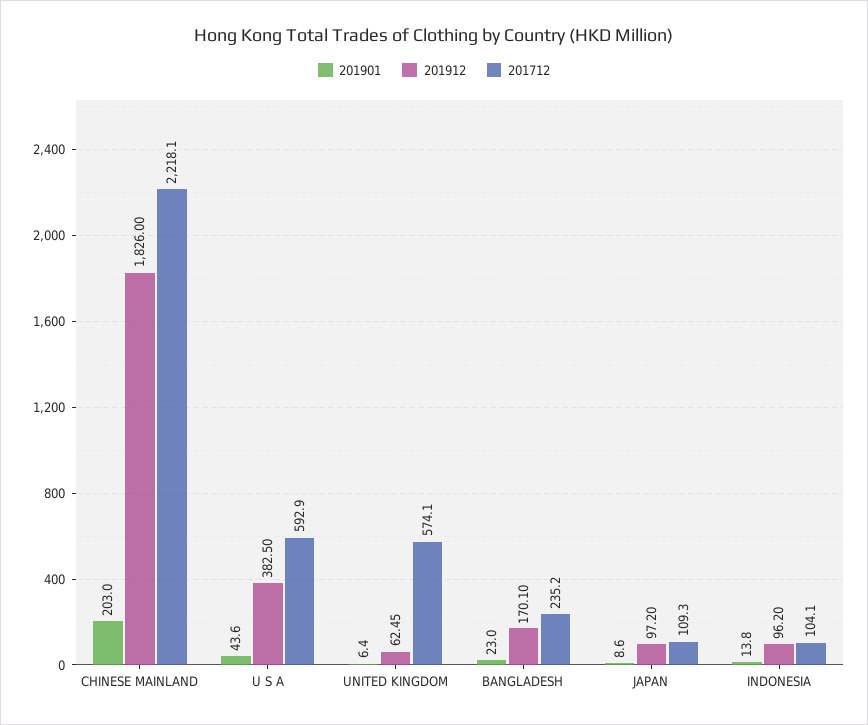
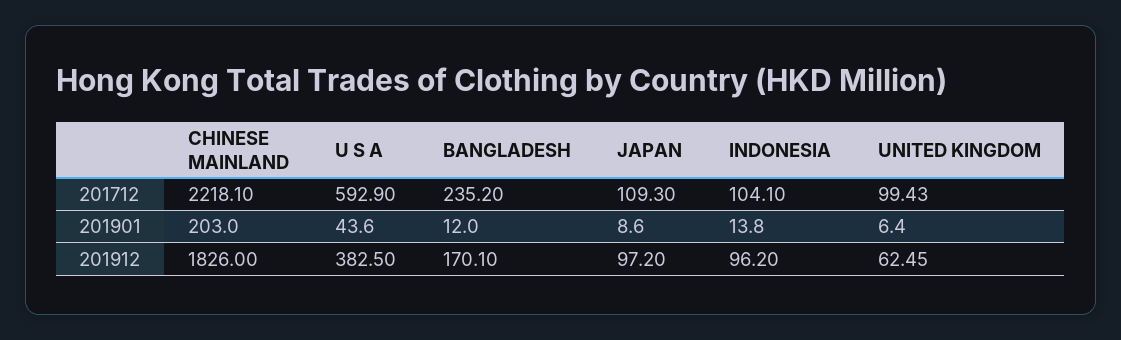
  {
    "201901": {
      "CHINESE MAINLAND": 203,
      "U S A": 43.6,
      "UNITED KINGDOM": 6.4,
-     "BANGLADESH": 23,
+     "BANGLADESH": 12,
      "JAPAN": 8.6,
      "INDONESIA": 13.8
    },
    "201912": {
      "CHINESE MAINLAND": 1826,
      "U S A": 382.5,
      "UNITED KINGDOM": 62.45,
      "BANGLADESH": 170.1,
      "JAPAN": 97.2,
      "INDONESIA": 96.2
    },
    "201712": {
      "CHINESE MAINLAND": 2218.1,
      "U S A": 592.9,
-     "UNITED KINGDOM": 574.1,
+     "UNITED KINGDOM": 99.43,
      "BANGLADESH": 235.2,
      "JAPAN": 109.3,
      "INDONESIA": 104.1
    }
  }

